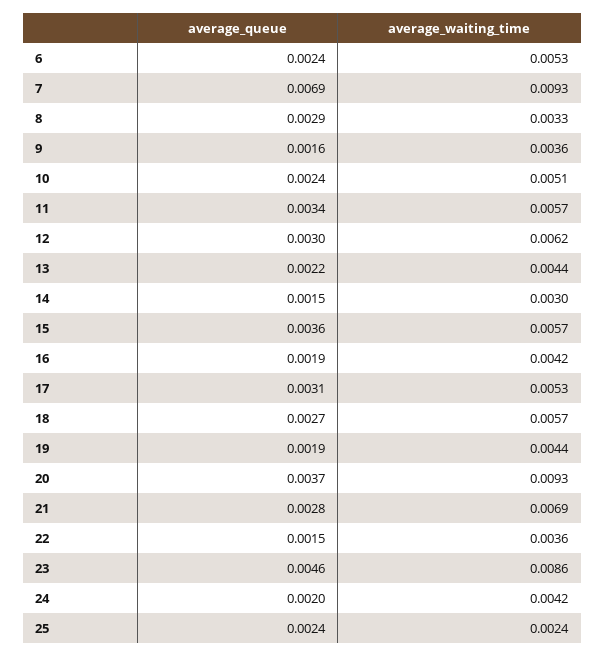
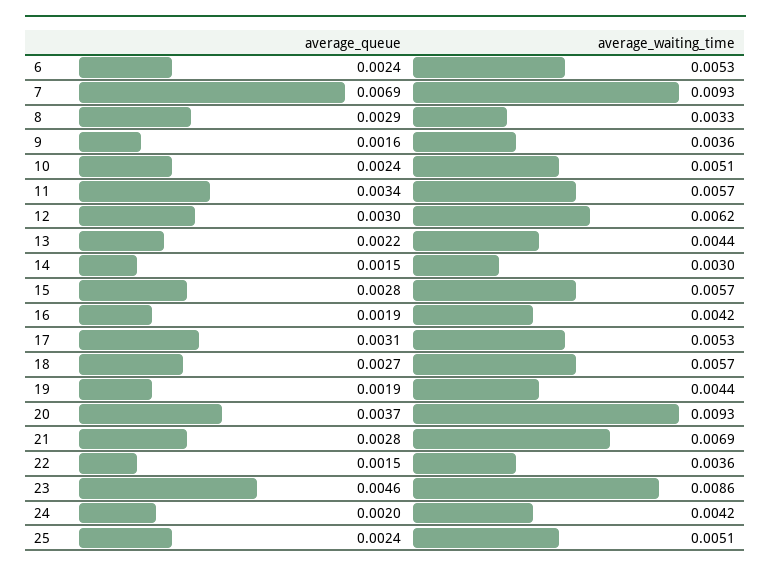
  {
    "average_queue": {
      "6": 0.0024,
      "7": 0.0069,
      "8": 0.0029,
      "9": 0.0016,
      "10": 0.0024,
      "11": 0.0034,
      "12": 0.003,
      "13": 0.0022,
      "14": 0.0015,
-     "15": 0.0036,
+     "15": 0.0028,
      "16": 0.0019,
      "17": 0.0031,
      "18": 0.0027,
      "19": 0.0019,
      "20": 0.0037,
      "21": 0.0028,
      "22": 0.0015,
      "23": 0.0046,
      "24": 0.002,
      "25": 0.0024
    },
    "average_waiting_time": {
      "6": 0.0053,
      "7": 0.0093,
      "8": 0.0033,
      "9": 0.0036,
      "10": 0.0051,
      "11": 0.0057,
      "12": 0.0062,
      "13": 0.0044,
      "14": 0.003,
      "15": 0.0057,
      "16": 0.0042,
      "17": 0.0053,
      "18": 0.0057,
      "19": 0.0044,
      "20": 0.0093,
      "21": 0.0069,
      "22": 0.0036,
      "23": 0.0086,
      "24": 0.0042,
-     "25": 0.0024
+     "25": 0.0051
    }
  }

